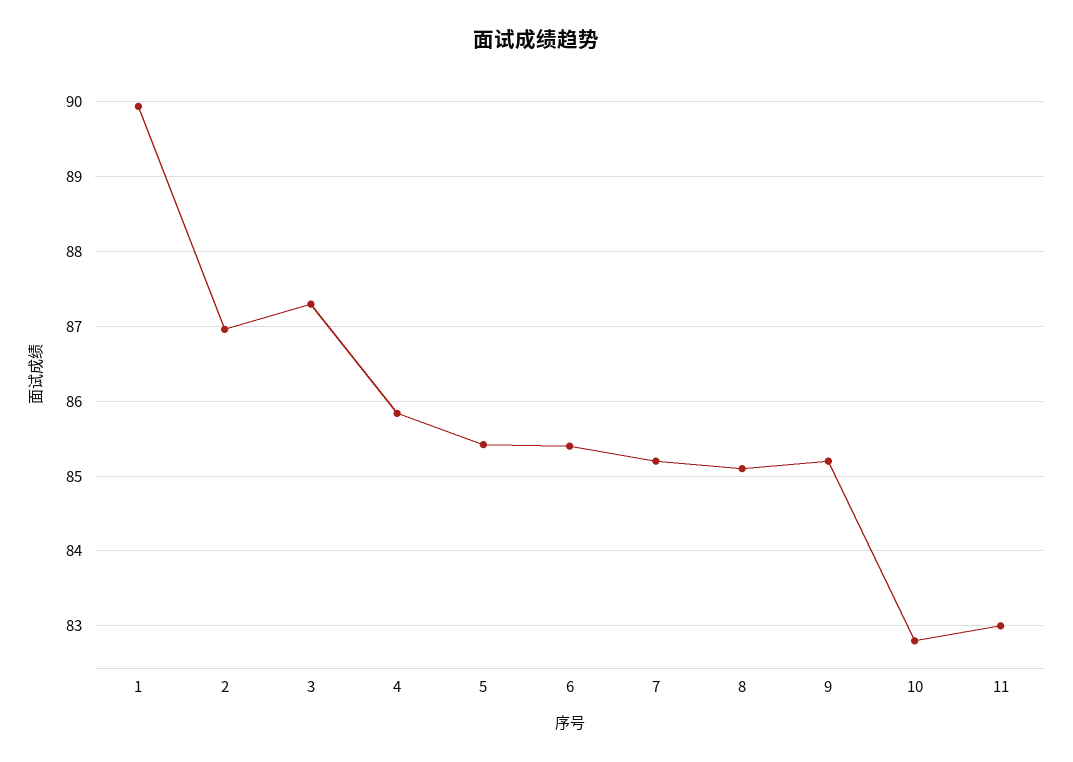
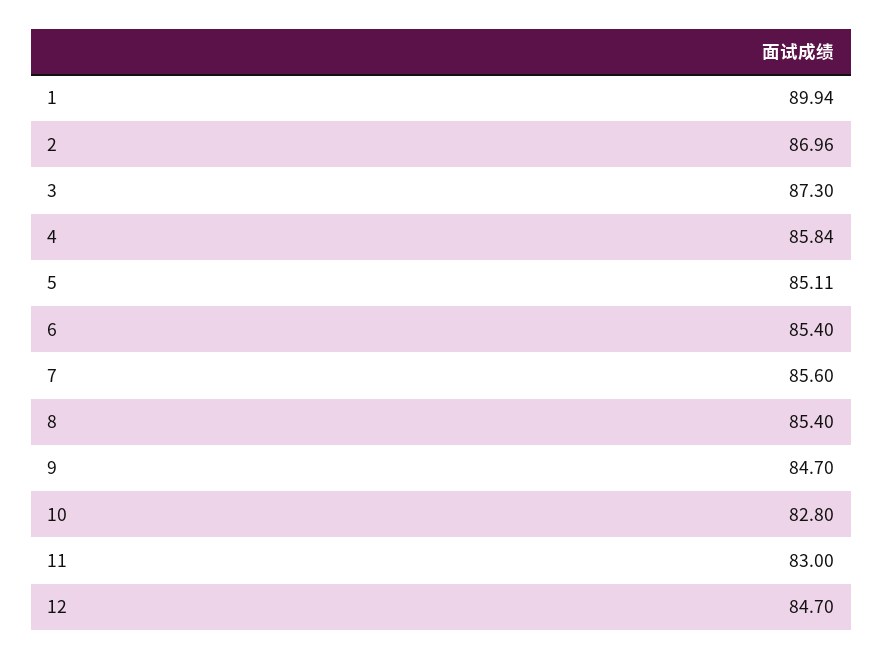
  {
    "1": 89.94,
    "2": 86.96,
    "3": 87.3,
    "4": 85.84,
-   "5": 85.4,
+   "5": 85.11,
    "6": 85.4,
-   "7": 85.2,
+   "7": 85.6,
-   "8": 85.1,
+   "8": 85.4,
-   "9": 85.2,
+   "9": 84.7,
    "10": 82.8,
-   "11": 83
+   "11": 83,
+   "12": 84.7
  }

